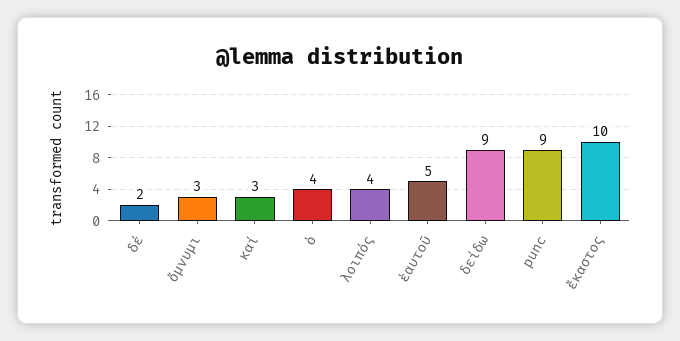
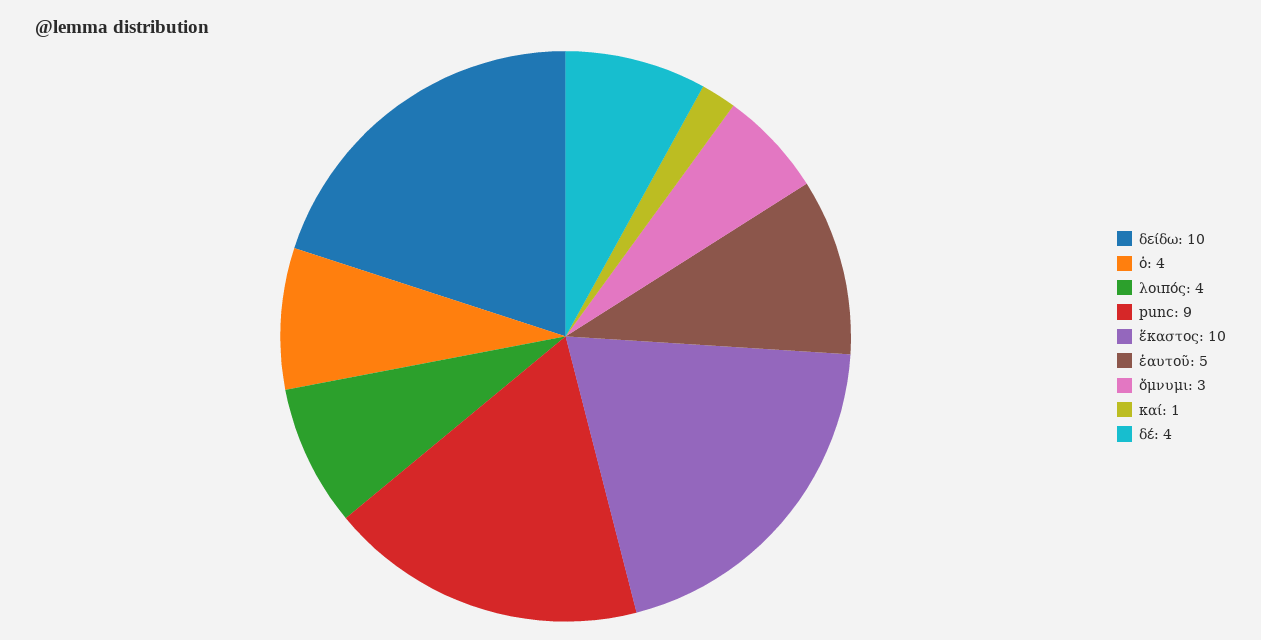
  {
-   "δέ": 2,
+   "δέ": 4,
    "ὄμνυμι": 3,
-   "καί": 3,
+   "καί": 1,
    "ὁ": 4,
    "λοιπός": 4,
    "ἑαυτοῦ": 5,
-   "δείδω": 9,
+   "δείδω": 10,
    "punc": 9,
    "ἕκαστος": 10
  }

